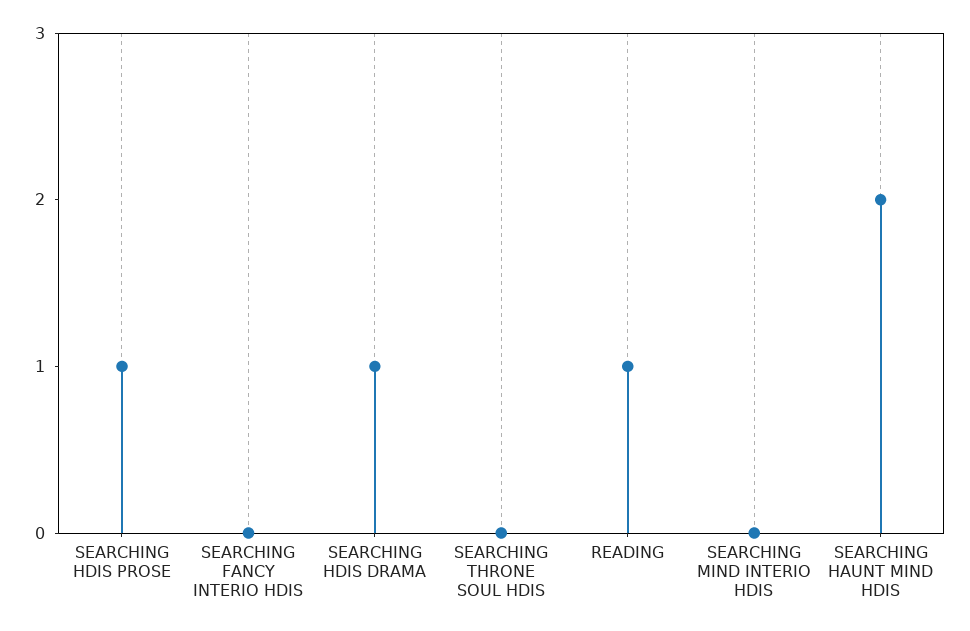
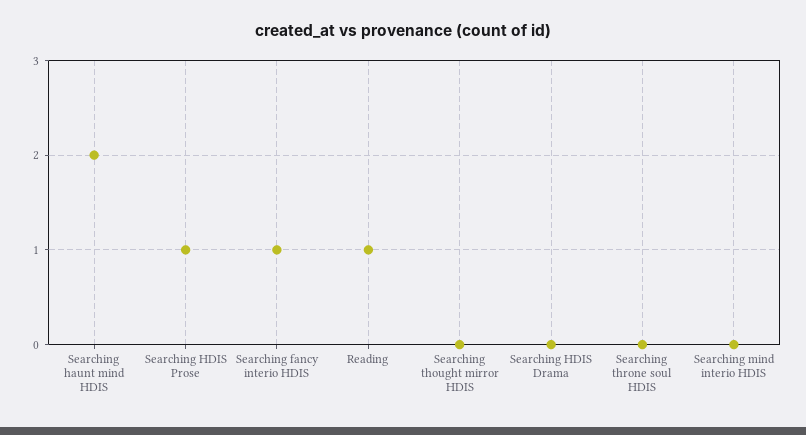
  {
    "SEARCHING HDIS PROSE": 1,
-   "SEARCHING FANCY INTERIO HDIS": 0,
+   "SEARCHING FANCY INTERIO HDIS": 1,
-   "SEARCHING HDIS DRAMA": 1,
+   "SEARCHING HDIS DRAMA": 0,
    "SEARCHING THRONE SOUL HDIS": 0,
    "READING": 1,
    "SEARCHING MIND INTERIO HDIS": 0,
-   "SEARCHING HAUNT MIND HDIS": 2
+   "SEARCHING HAUNT MIND HDIS": 2,
+   "Searching thought mirror HDIS": 0
  }

